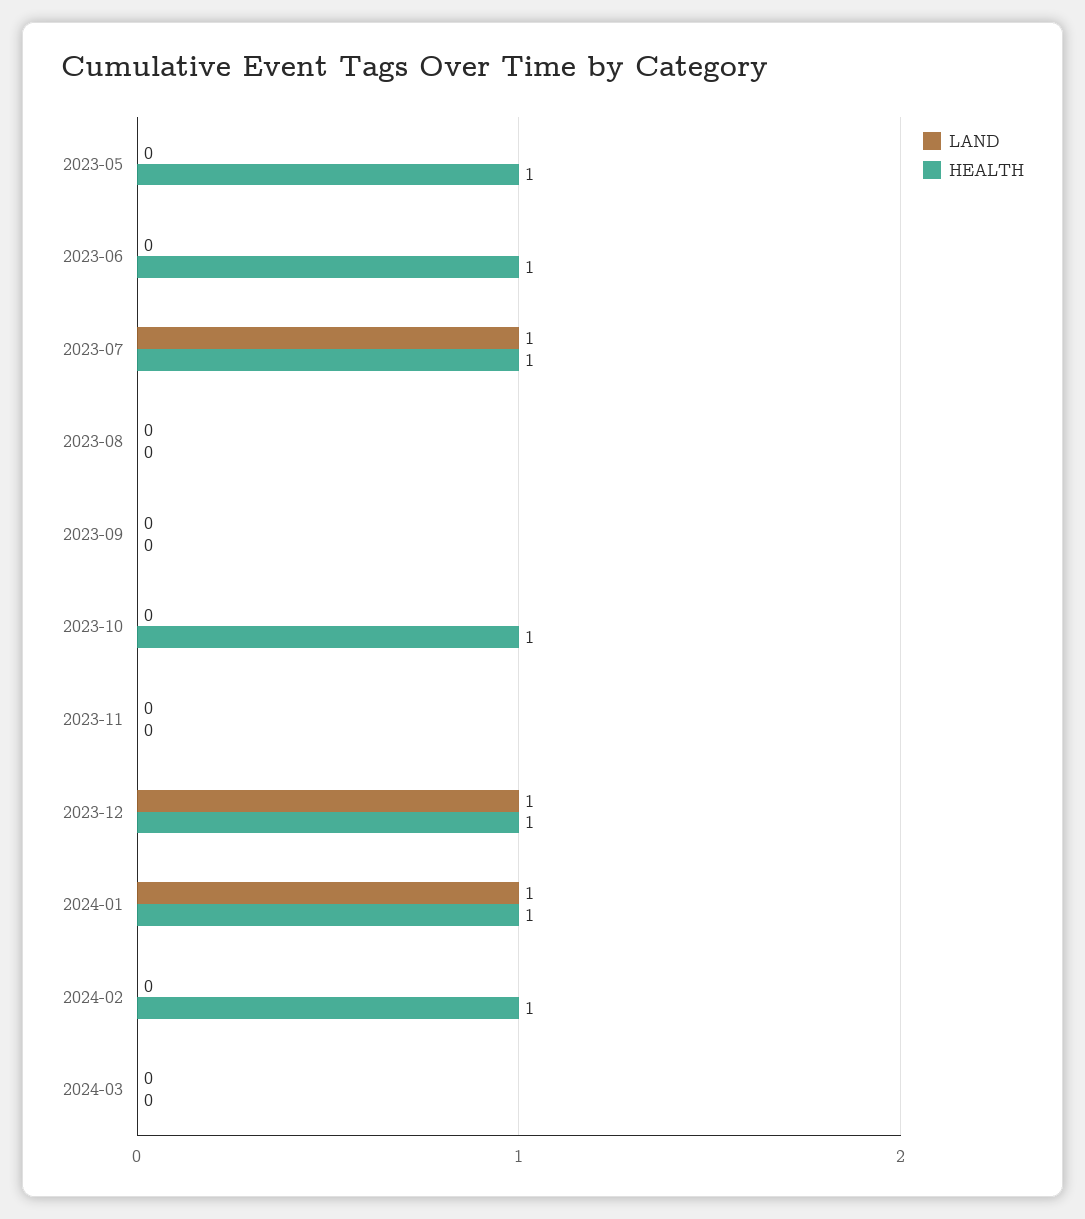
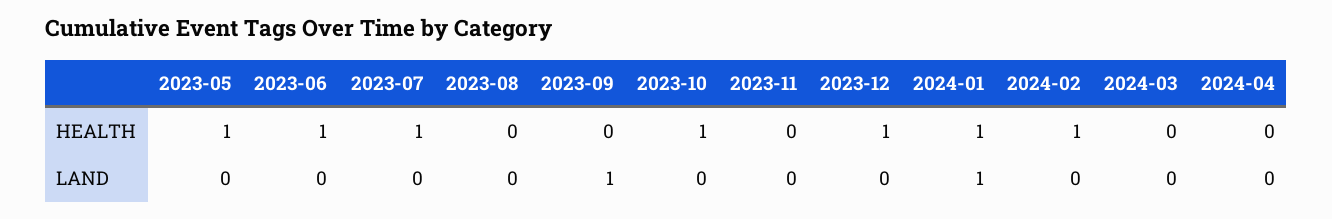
  {
    "LAND": {
      "2023-05": 0,
      "2023-06": 0,
-     "2023-07": 1,
+     "2023-07": 0,
      "2023-08": 0,
-     "2023-09": 0,
+     "2023-09": 1,
      "2023-10": 0,
      "2023-11": 0,
-     "2023-12": 1,
+     "2023-12": 0,
      "2024-01": 1,
      "2024-02": 0,
-     "2024-03": 0
+     "2024-03": 0,
+     "2024-04": 0
    },
    "HEALTH": {
      "2023-05": 1,
      "2023-06": 1,
      "2023-07": 1,
      "2023-08": 0,
      "2023-09": 0,
      "2023-10": 1,
      "2023-11": 0,
      "2023-12": 1,
      "2024-01": 1,
      "2024-02": 1,
-     "2024-03": 0
+     "2024-03": 0,
+     "2024-04": 0
    }
  }

